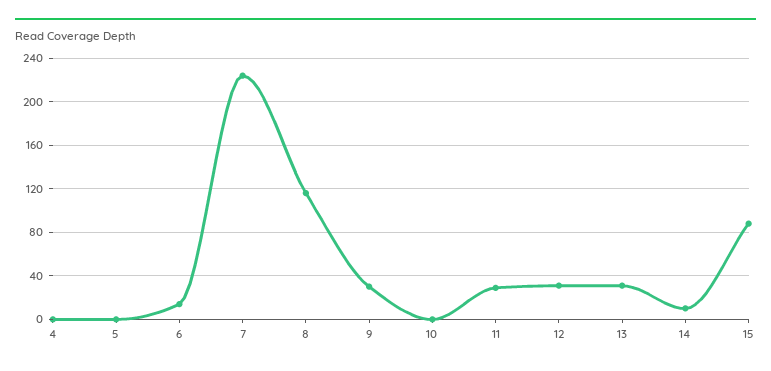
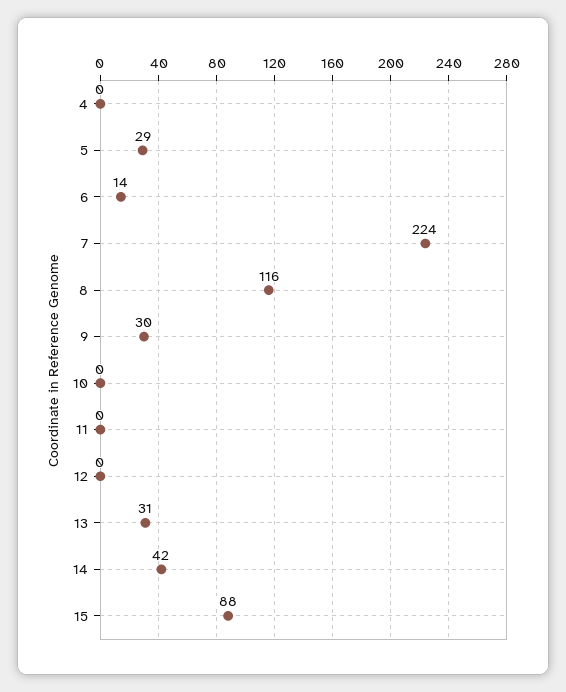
  {
    "4": 0,
-   "5": 0,
+   "5": 29,
    "6": 14,
    "7": 224,
    "8": 116,
    "9": 30,
    "10": 0,
-   "11": 30,
+   "11": 0,
-   "12": 30,
+   "12": 0,
    "13": 31,
-   "14": 10,
+   "14": 42,
    "15": 88
  }

